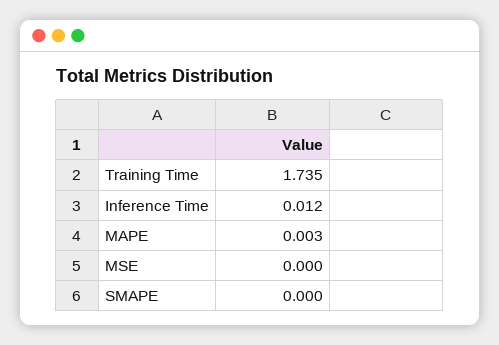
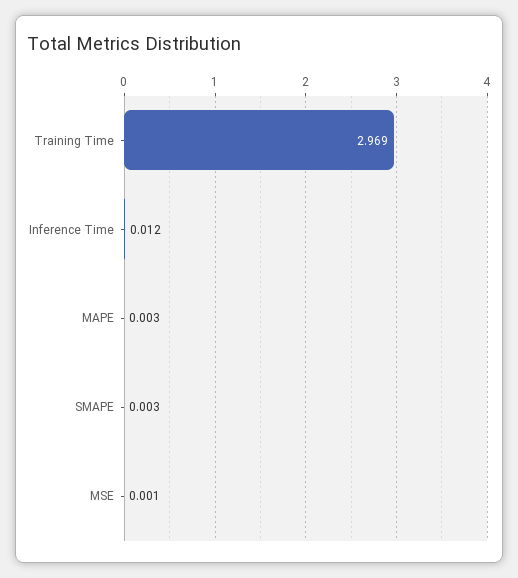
  {
-   "Training Time": 1.735,
+   "Training Time": 2.969,
    "Inference Time": 0.012,
    "MAPE": 0.003,
-   "MSE": 0,
+   "MSE": 0.001,
-   "SMAPE": 0
+   "SMAPE": 0.003
  }

